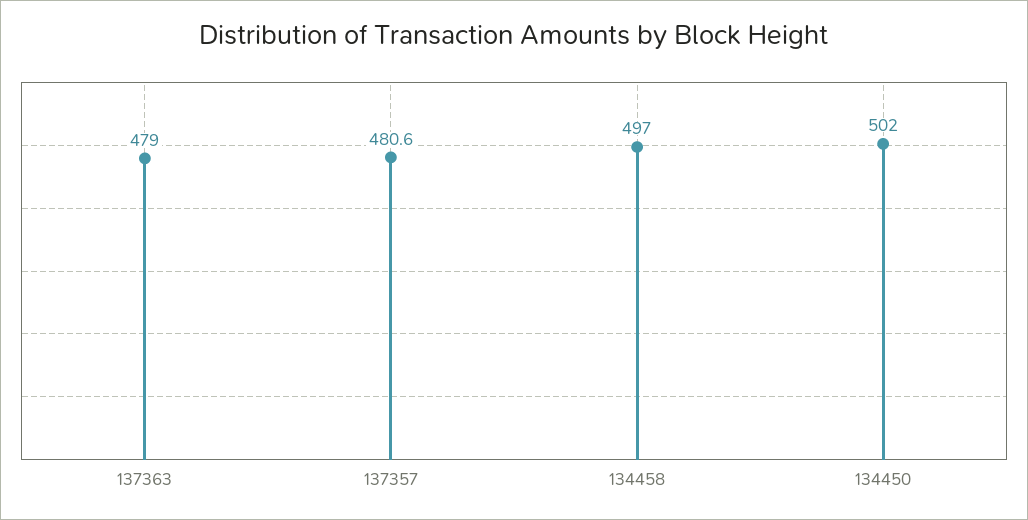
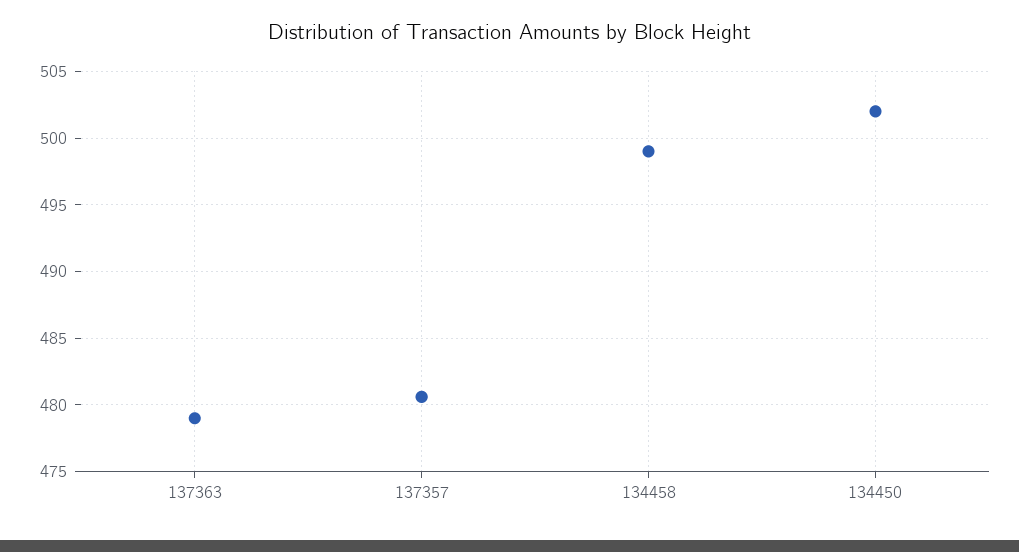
  {
    "137363": 479,
    "137357": 480.6,
-   "134458": 497,
+   "134458": 499,
    "134450": 502
  }

